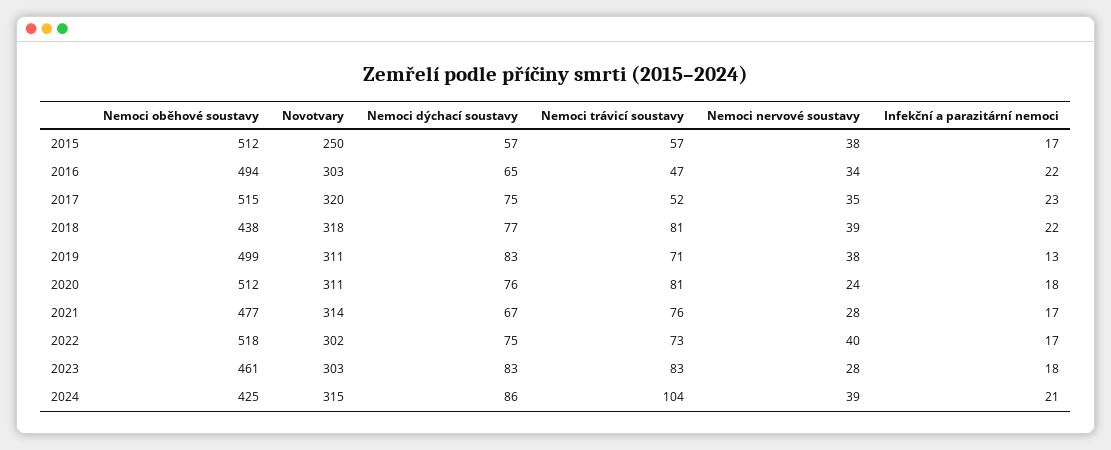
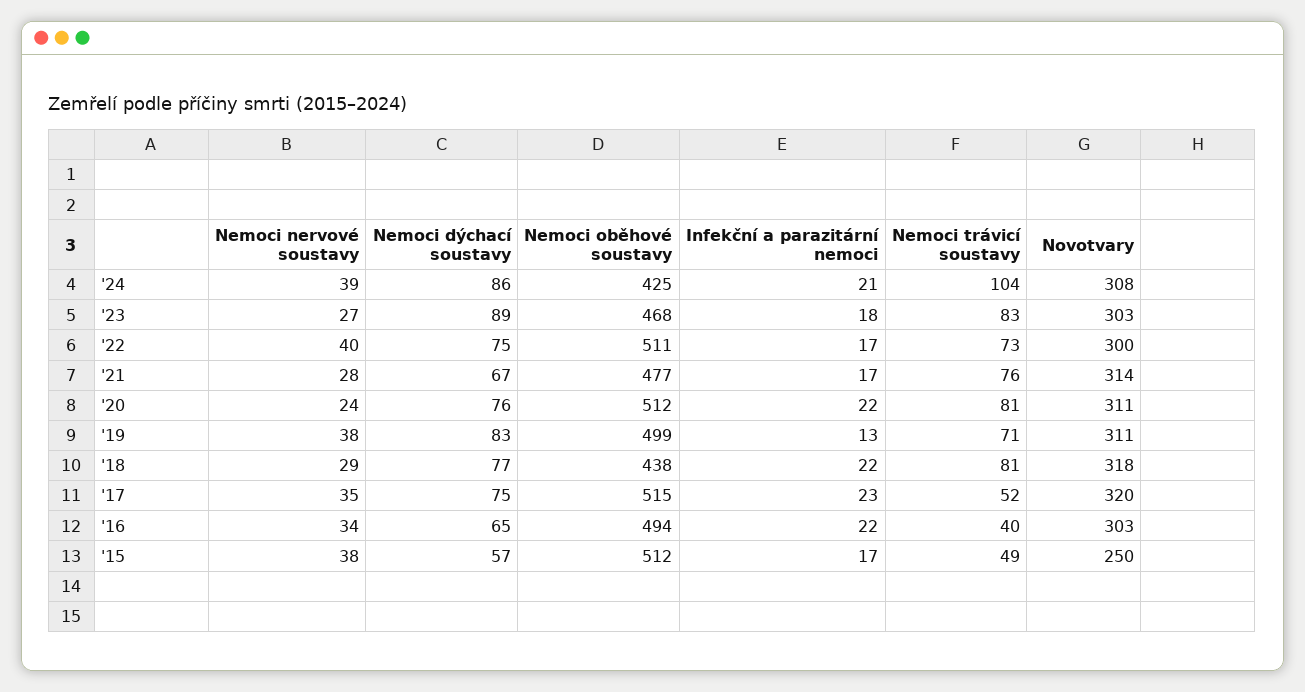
  {
    "Nemoci oběhové soustavy": {
      "2015": 512,
      "2016": 494,
      "2017": 515,
      "2018": 438,
      "2019": 499,
      "2020": 512,
      "2021": 477,
-     "2022": 518,
+     "2022": 511,
-     "2023": 461,
+     "2023": 468,
      "2024": 425
    },
    "Novotvary": {
      "2015": 250,
      "2016": 303,
      "2017": 320,
      "2018": 318,
      "2019": 311,
      "2020": 311,
      "2021": 314,
-     "2022": 302,
+     "2022": 300,
      "2023": 303,
-     "2024": 315
+     "2024": 308
    },
    "Nemoci dýchací soustavy": {
      "2015": 57,
      "2016": 65,
      "2017": 75,
      "2018": 77,
      "2019": 83,
      "2020": 76,
      "2021": 67,
      "2022": 75,
-     "2023": 83,
+     "2023": 89,
      "2024": 86
    },
    "Nemoci trávicí soustavy": {
-     "2015": 57,
+     "2015": 49,
-     "2016": 47,
+     "2016": 40,
      "2017": 52,
      "2018": 81,
      "2019": 71,
      "2020": 81,
      "2021": 76,
      "2022": 73,
      "2023": 83,
      "2024": 104
    },
    "Nemoci nervové soustavy": {
      "2015": 38,
      "2016": 34,
      "2017": 35,
-     "2018": 39,
+     "2018": 29,
      "2019": 38,
      "2020": 24,
      "2021": 28,
      "2022": 40,
-     "2023": 28,
+     "2023": 27,
      "2024": 39
    },
    "Infekční a parazitární nemoci": {
      "2015": 17,
      "2016": 22,
      "2017": 23,
      "2018": 22,
      "2019": 13,
-     "2020": 18,
+     "2020": 22,
      "2021": 17,
      "2022": 17,
      "2023": 18,
      "2024": 21
    }
  }

